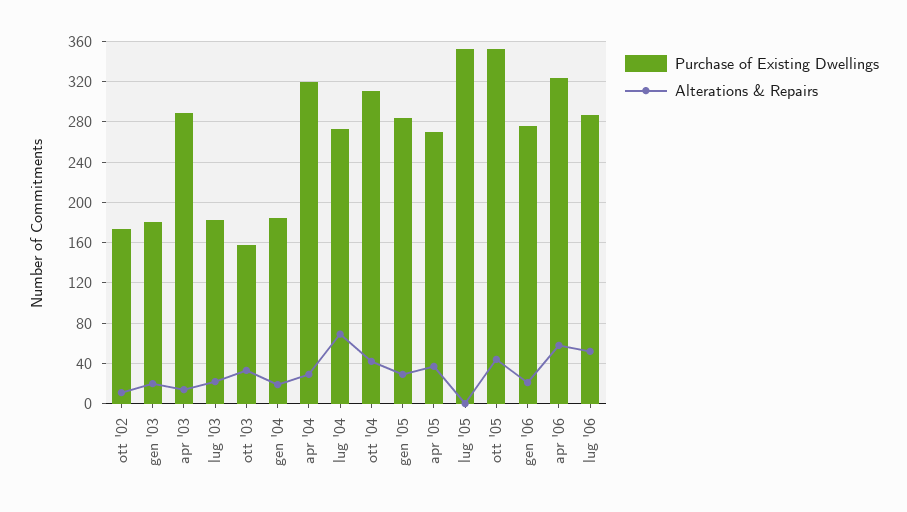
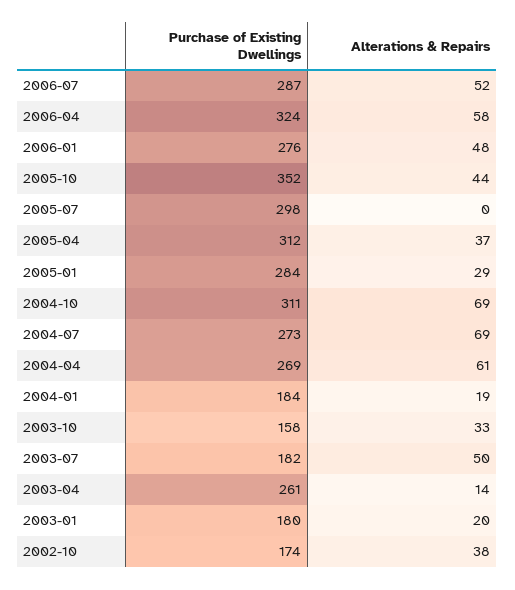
  {
    "Purchase of Existing Dwellings": {
      "ott '02": 174,
      "gen '03": 180,
-     "apr '03": 290,
+     "apr '03": 261,
      "lug '03": 182,
      "ott '03": 158,
      "gen '04": 184,
-     "apr '04": 320,
+     "apr '04": 269,
      "lug '04": 273,
      "ott '04": 311,
      "gen '05": 284,
-     "apr '05": 270,
+     "apr '05": 312,
-     "lug '05": 350,
+     "lug '05": 298,
      "ott '05": 352,
      "gen '06": 276,
      "apr '06": 324,
      "lug '06": 287
    },
    "Alterations & Repairs": {
-     "ott '02": 10,
+     "ott '02": 38,
      "gen '03": 20,
      "apr '03": 14,
-     "lug '03": 20,
+     "lug '03": 50,
      "ott '03": 33,
      "gen '04": 19,
-     "apr '04": 30,
+     "apr '04": 61,
      "lug '04": 69,
-     "ott '04": 40,
+     "ott '04": 69,
      "gen '05": 29,
      "apr '05": 37,
      "lug '05": 0,
      "ott '05": 44,
-     "gen '06": 20,
+     "gen '06": 48,
      "apr '06": 58,
      "lug '06": 52
    }
  }

